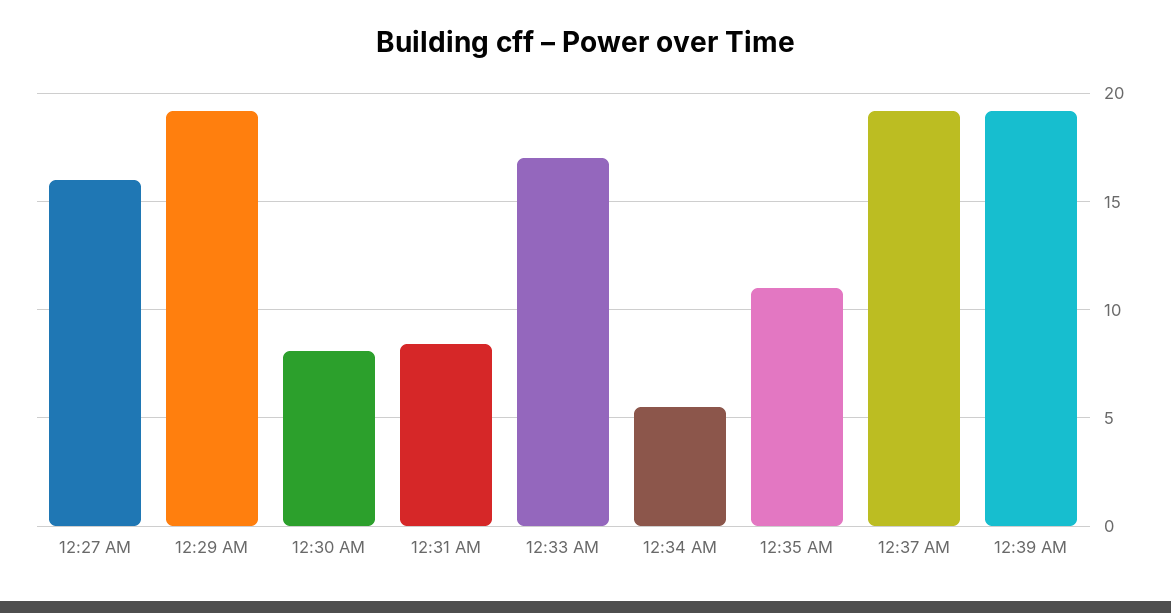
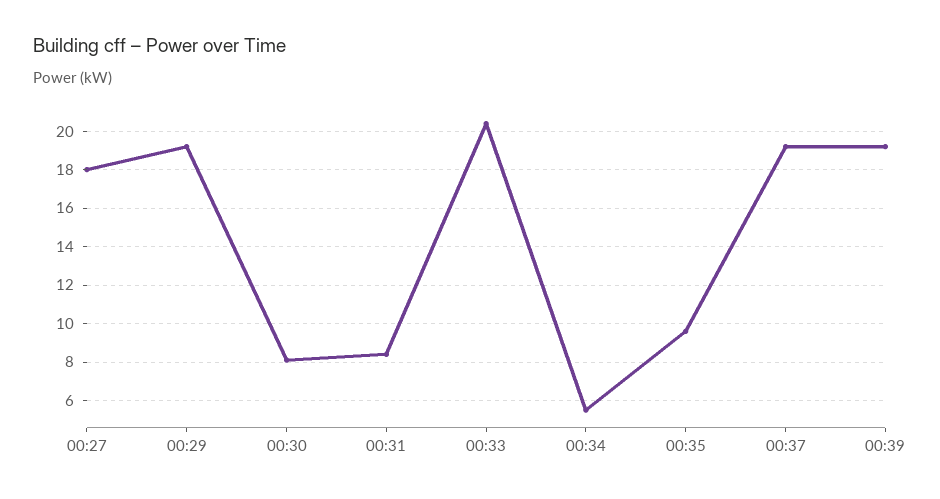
  {
-   "12:27 AM": 16,
+   "12:27 AM": 18,
    "12:29 AM": 19,
    "12:30 AM": 8,
    "12:31 AM": 8.5,
-   "12:33 AM": 17,
+   "12:33 AM": 20.5,
    "12:34 AM": 5.5,
-   "12:35 AM": 11,
+   "12:35 AM": 9.5,
    "12:37 AM": 19,
    "12:39 AM": 19
  }

